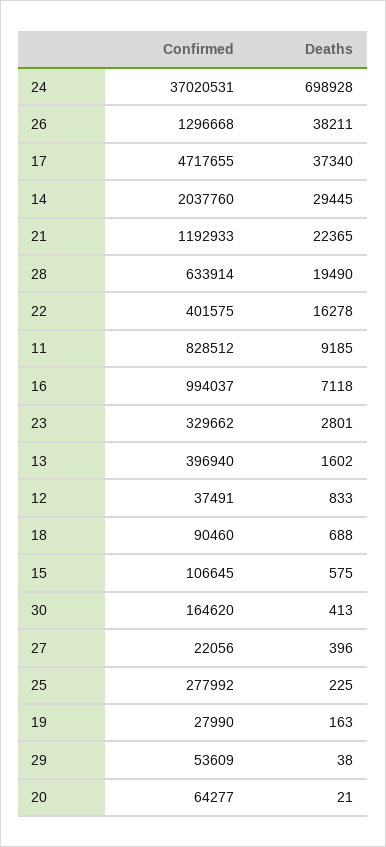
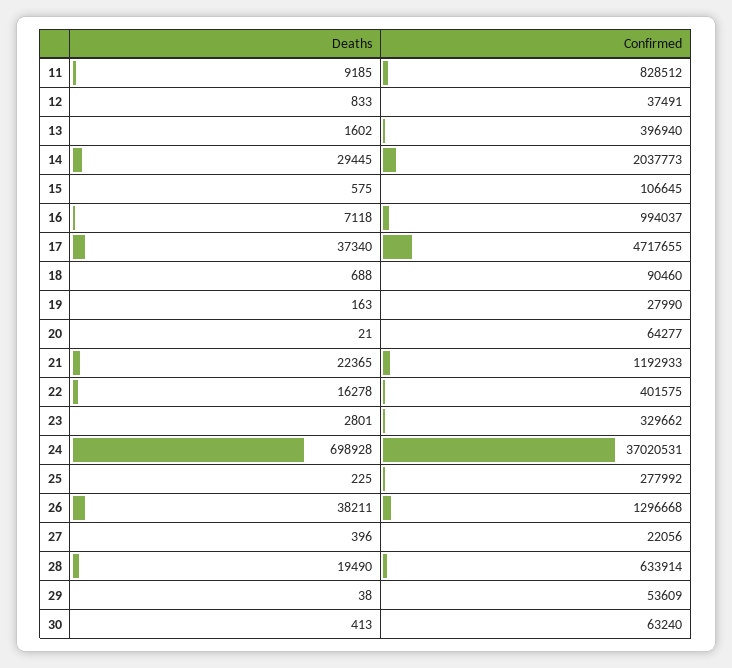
  {
    "Confirmed": {
      "24": 37020531,
      "26": 1296668,
      "17": 4717655,
-     "14": 2037760,
+     "14": 2037773,
      "21": 1192933,
      "28": 633914,
      "22": 401575,
      "11": 828512,
      "16": 994037,
      "23": 329662,
      "13": 396940,
      "12": 37491,
      "18": 90460,
      "15": 106645,
-     "30": 164620,
+     "30": 63240,
      "27": 22056,
      "25": 277992,
      "19": 27990,
      "29": 53609,
      "20": 64277
    },
    "Deaths": {
      "24": 698928,
      "26": 38211,
      "17": 37340,
      "14": 29445,
      "21": 22365,
      "28": 19490,
      "22": 16278,
      "11": 9185,
      "16": 7118,
      "23": 2801,
      "13": 1602,
      "12": 833,
      "18": 688,
      "15": 575,
      "30": 413,
      "27": 396,
      "25": 225,
      "19": 163,
      "29": 38,
      "20": 21
    }
  }

